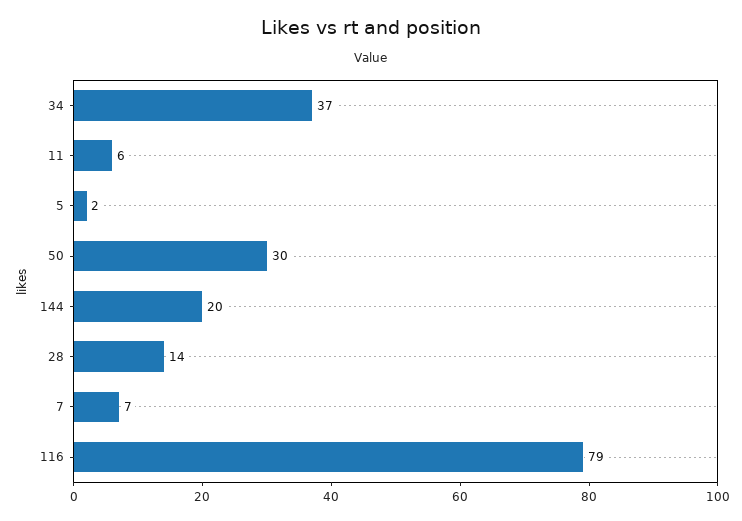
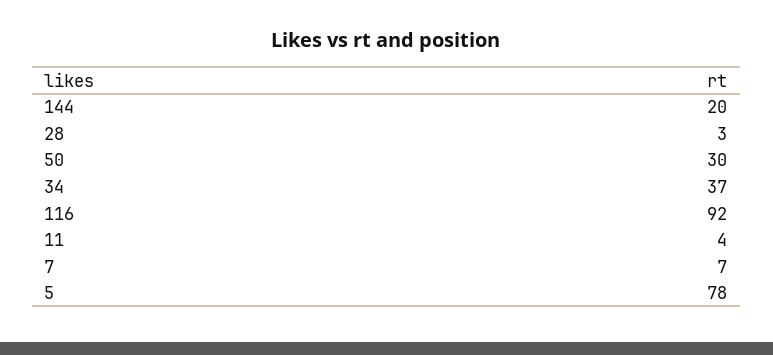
  {
    "34": 37,
-   "11": 6,
+   "11": 4,
-   "5": 2,
+   "5": 78,
    "50": 30,
    "144": 20,
-   "28": 14,
+   "28": 3,
    "7": 7,
-   "116": 79
+   "116": 92
  }

